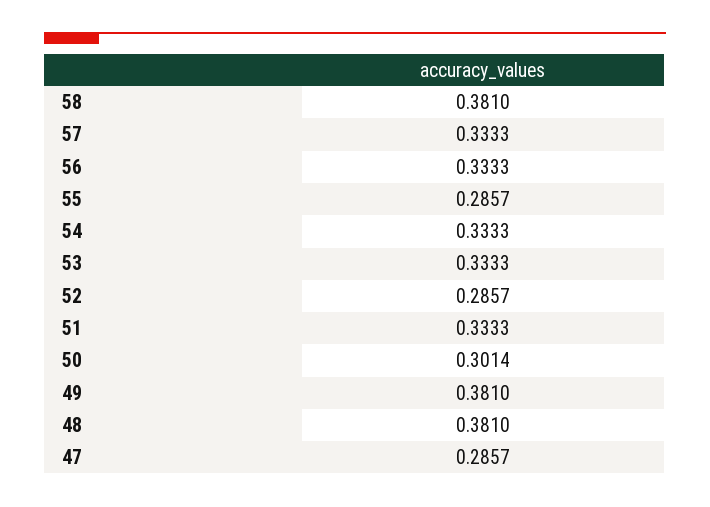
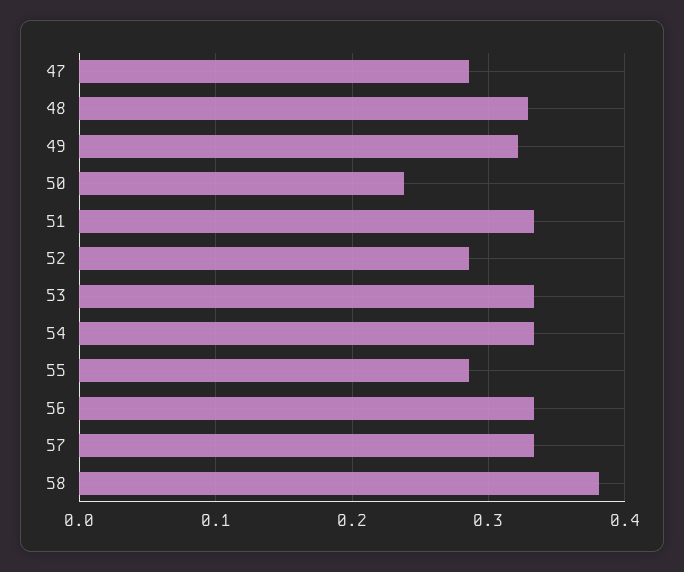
  {
    "58": 0.381,
    "57": 0.3333,
    "56": 0.3333,
    "55": 0.2857,
    "54": 0.3333,
    "53": 0.3333,
    "52": 0.2857,
    "51": 0.3333,
-   "50": 0.3014,
+   "50": 0.24,
-   "49": 0.381,
+   "49": 0.32,
-   "48": 0.381,
+   "48": 0.33,
    "47": 0.2857
  }

